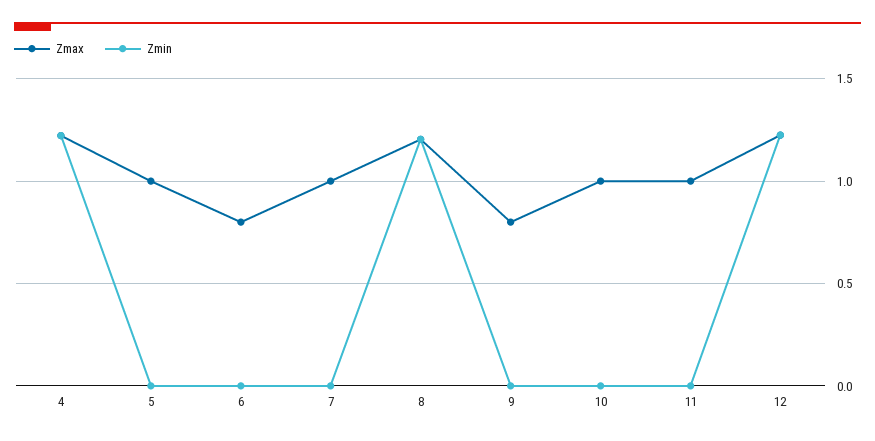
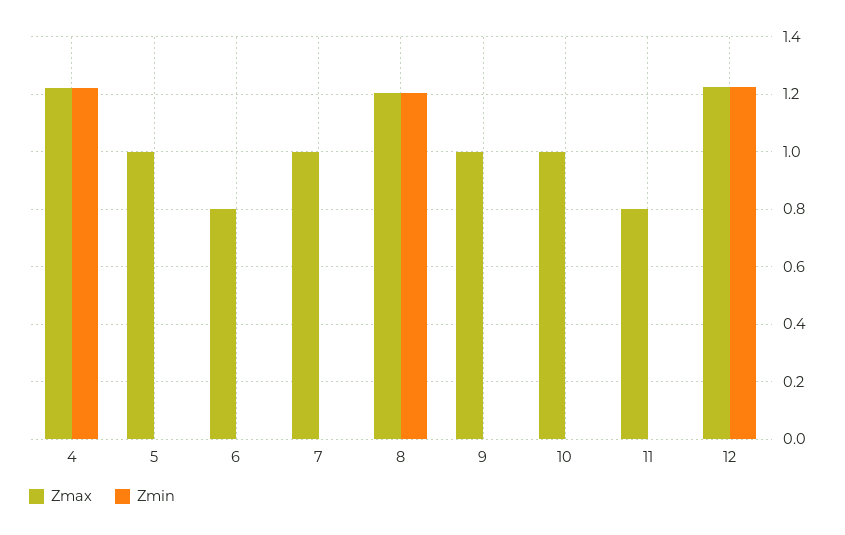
  {
    "Zmax": {
      "4": 1.225,
      "5": 1,
      "6": 0.8,
      "7": 1,
      "8": 1.2,
-     "9": 0.8,
+     "9": 1,
      "10": 1,
-     "11": 1,
+     "11": 0.8,
      "12": 1.225
    },
    "Zmin": {
      "4": 1.225,
      "5": 0,
      "6": 0,
      "7": 0,
      "8": 1.2,
      "9": 0,
      "10": 0,
      "11": 0,
      "12": 1.225
    }
  }

